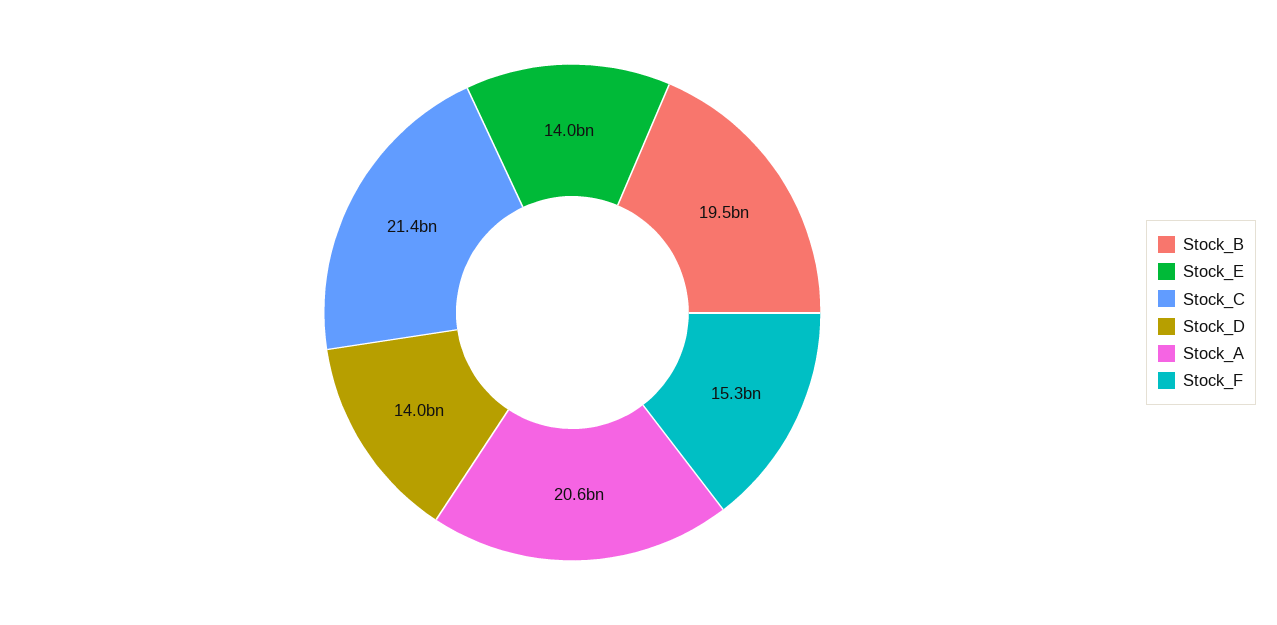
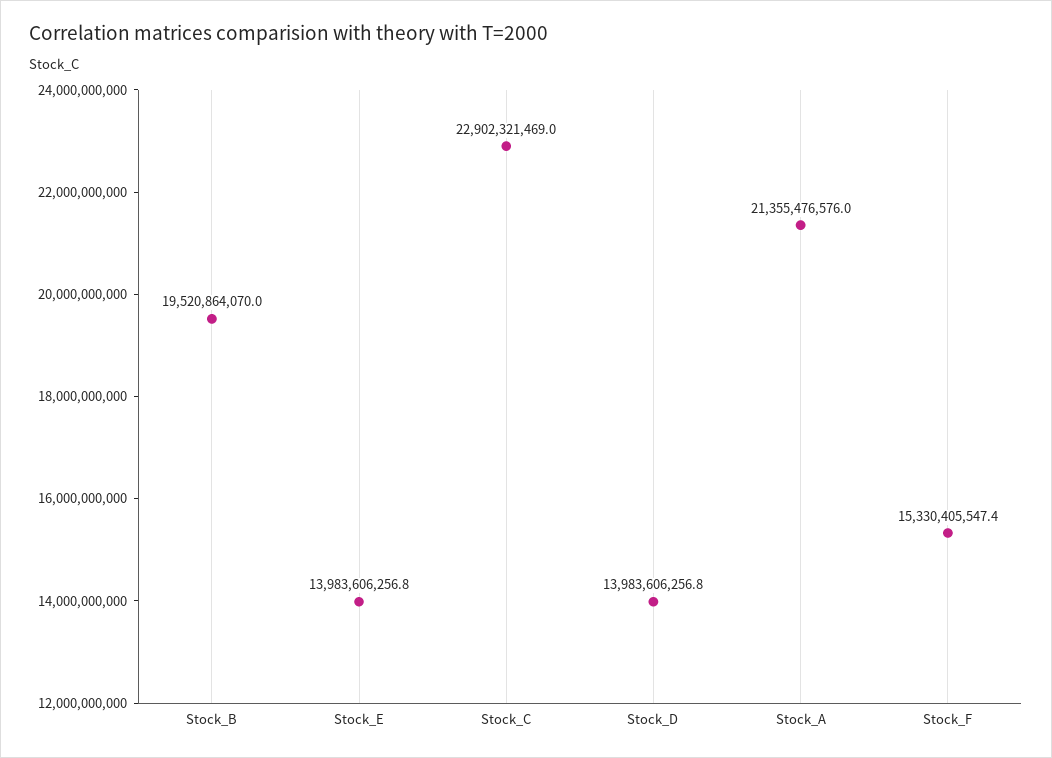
  {
    "Stock_B": 19520864070,
    "Stock_E": 13983606256.8,
-   "Stock_C": 21400000000,
+   "Stock_C": 22902321469,
    "Stock_D": 13983606256.8,
-   "Stock_A": 20600000000,
+   "Stock_A": 21355476576,
    "Stock_F": 15330405547.4
  }

